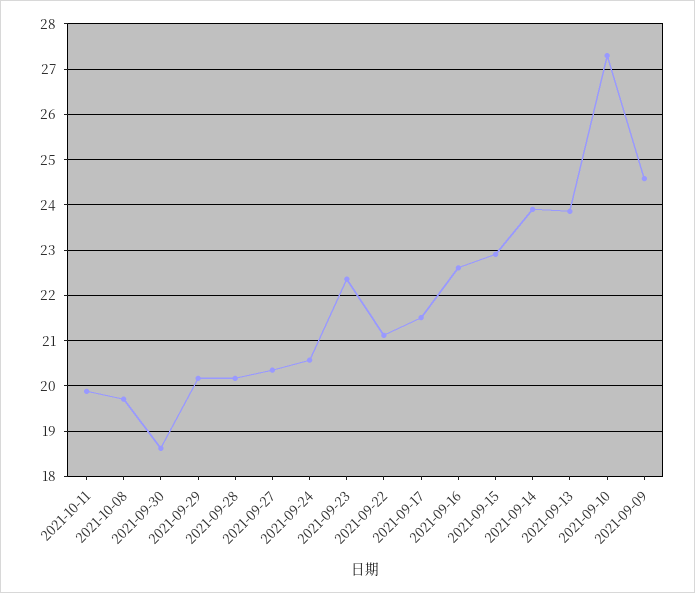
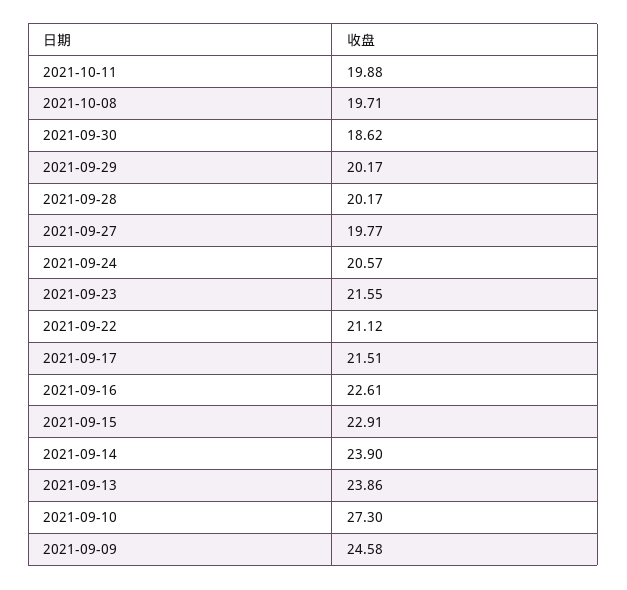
  {
    "2021-10-11": 19.88,
    "2021-10-08": 19.71,
    "2021-09-30": 18.62,
    "2021-09-29": 20.17,
    "2021-09-28": 20.17,
-   "2021-09-27": 20.4,
+   "2021-09-27": 19.77,
    "2021-09-24": 20.57,
-   "2021-09-23": 22.4,
+   "2021-09-23": 21.55,
    "2021-09-22": 21.12,
    "2021-09-17": 21.51,
    "2021-09-16": 22.61,
    "2021-09-15": 22.91,
    "2021-09-14": 23.9,
    "2021-09-13": 23.86,
    "2021-09-10": 27.3,
    "2021-09-09": 24.58
  }

